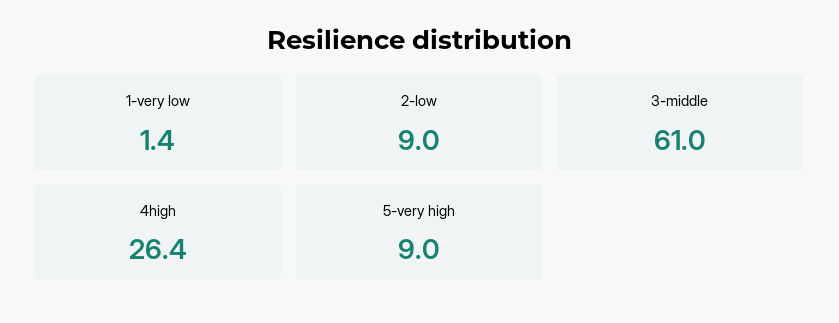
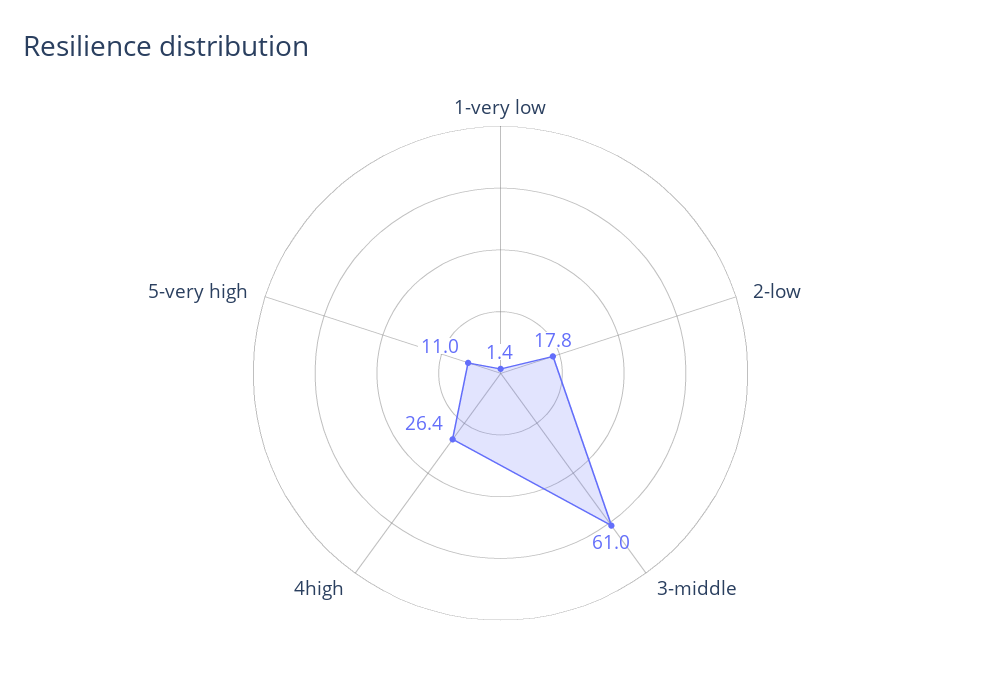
  {
    "1-very low": 1.4,
-   "2-low": 9,
+   "2-low": 17.8,
    "3-middle": 61,
    "4high": 26.4,
-   "5-very high": 9
+   "5-very high": 11
  }

